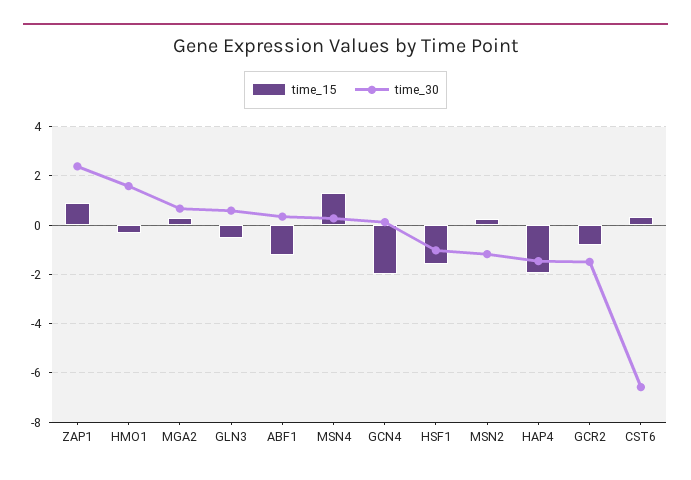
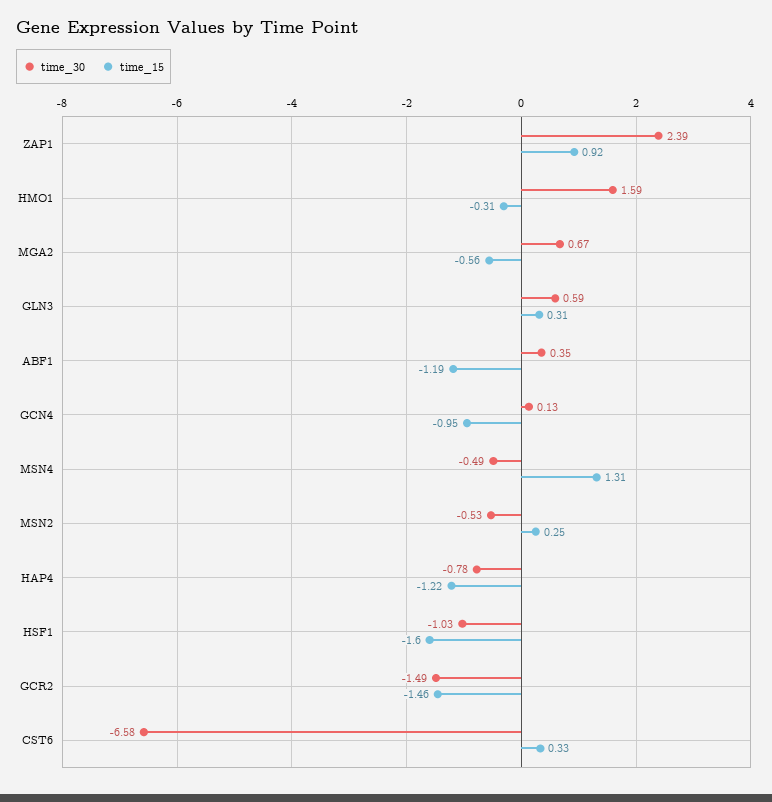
  {
    "time_15": {
      "ZAP1": 0.92,
      "HMO1": -0.31,
-     "MGA2": 0.25,
+     "MGA2": -0.56,
-     "GLN3": -0.5,
+     "GLN3": 0.31,
      "ABF1": -1.19,
      "MSN4": 1.31,
-     "GCN4": -2,
+     "GCN4": -0.95,
      "HSF1": -1.6,
      "MSN2": 0.25,
-     "HAP4": -2,
+     "HAP4": -1.22,
-     "GCR2": -0.75,
+     "GCR2": -1.46,
      "CST6": 0.33
    },
    "time_30": {
      "ZAP1": 2.39,
      "HMO1": 1.59,
      "MGA2": 0.67,
      "GLN3": 0.59,
      "ABF1": 0.35,
-     "MSN4": 0.25,
+     "MSN4": -0.49,
      "GCN4": 0.13,
      "HSF1": -1.03,
-     "MSN2": -1.25,
+     "MSN2": -0.53,
-     "HAP4": -1.5,
+     "HAP4": -0.78,
      "GCR2": -1.49,
      "CST6": -6.58
    }
  }

